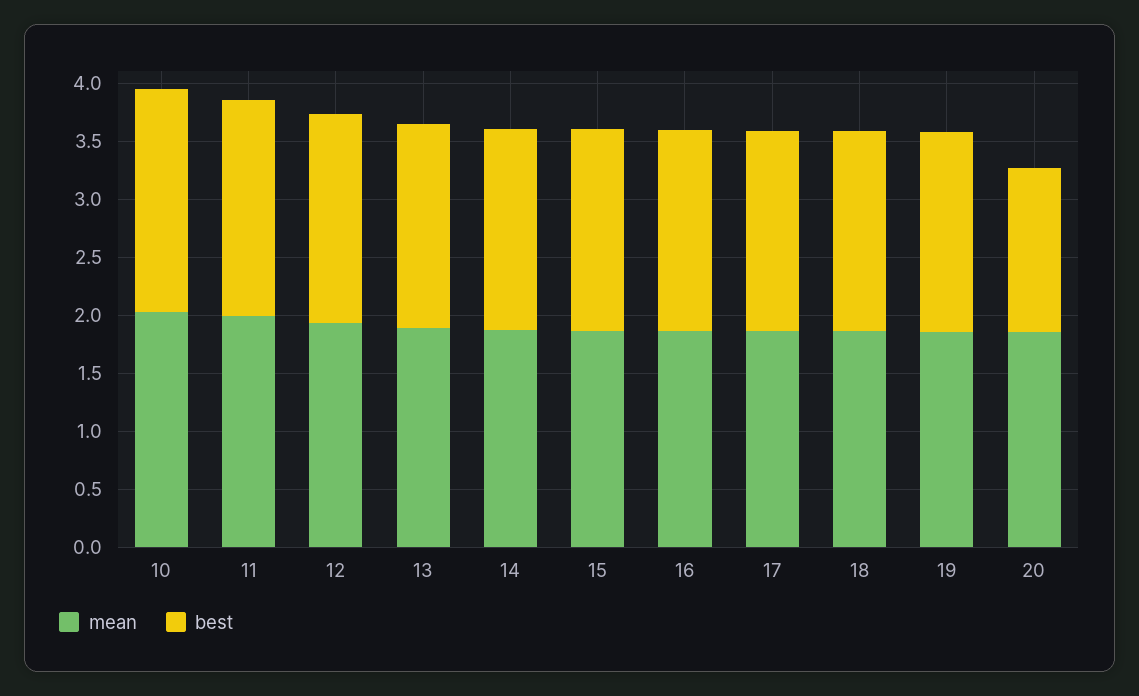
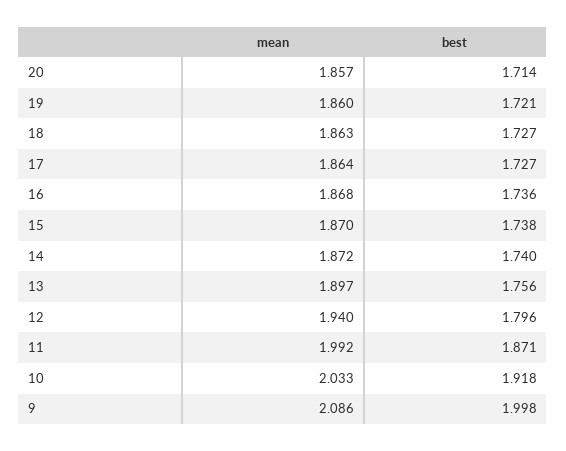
  {
    "mean": {
      "10": 2.033,
      "11": 1.992,
      "12": 1.94,
      "13": 1.897,
      "14": 1.872,
      "15": 1.87,
      "16": 1.868,
      "17": 1.864,
      "18": 1.863,
      "19": 1.86,
-     "20": 1.857
+     "20": 1.857,
+     "9": 2.086
    },
    "best": {
      "10": 1.918,
      "11": 1.871,
      "12": 1.796,
      "13": 1.756,
      "14": 1.74,
      "15": 1.738,
      "16": 1.736,
      "17": 1.727,
      "18": 1.727,
      "19": 1.721,
-     "20": 1.4
+     "20": 1.714,
+     "9": 1.998
    }
  }

